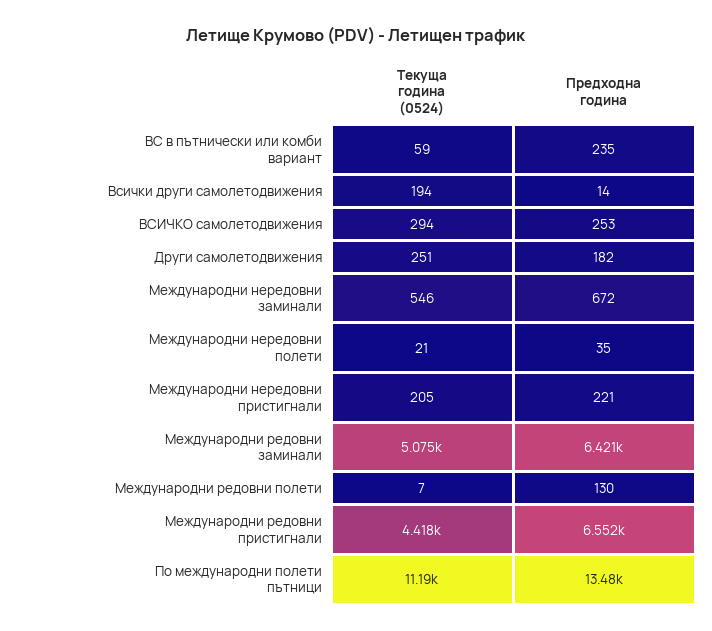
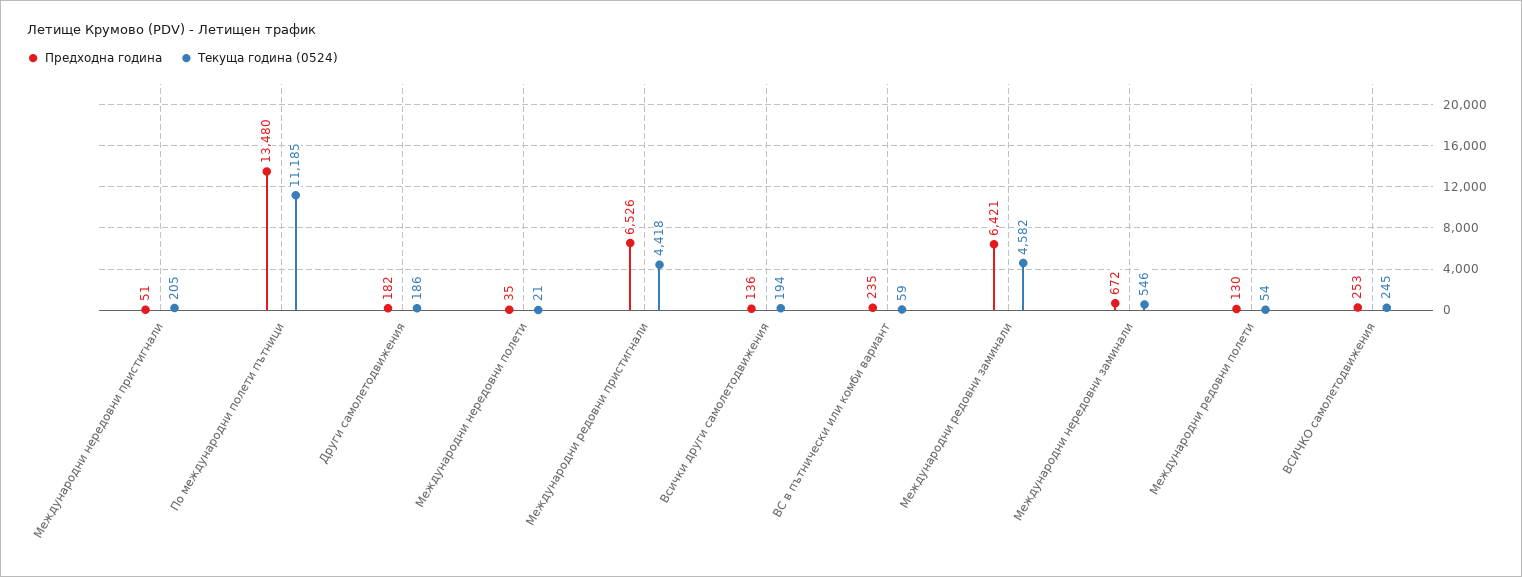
  {
    "Текуща година (0524)": {
      "ВС в пътнически или комби вариант": 59,
      "Всички други самолетодвижения": 194,
-     "ВСИЧКО самолетодвижения": 294,
+     "ВСИЧКО самолетодвижения": 245,
-     "Други самолетодвижения": 251,
+     "Други самолетодвижения": 186,
      "Международни нередовни заминали": 546,
      "Международни нередовни полети": 21,
      "Международни нередовни пристигнали": 205,
-     "Международни редовни заминали": 5075,
+     "Международни редовни заминали": 4582,
-     "Международни редовни полети": 7,
+     "Международни редовни полети": 54,
      "Международни редовни пристигнали": 4418,
      "По международни полети пътници": 11185
    },
    "Предходна година": {
      "ВС в пътнически или комби вариант": 235,
-     "Всички други самолетодвижения": 14,
+     "Всички други самолетодвижения": 136,
      "ВСИЧКО самолетодвижения": 253,
      "Други самолетодвижения": 182,
      "Международни нередовни заминали": 672,
      "Международни нередовни полети": 35,
-     "Международни нередовни пристигнали": 221,
+     "Международни нередовни пристигнали": 51,
      "Международни редовни заминали": 6421,
      "Международни редовни полети": 130,
-     "Международни редовни пристигнали": 6552,
+     "Международни редовни пристигнали": 6526,
      "По международни полети пътници": 13480
    }
  }

